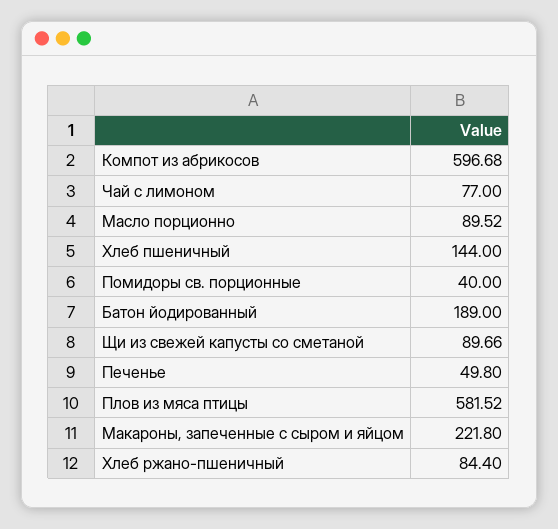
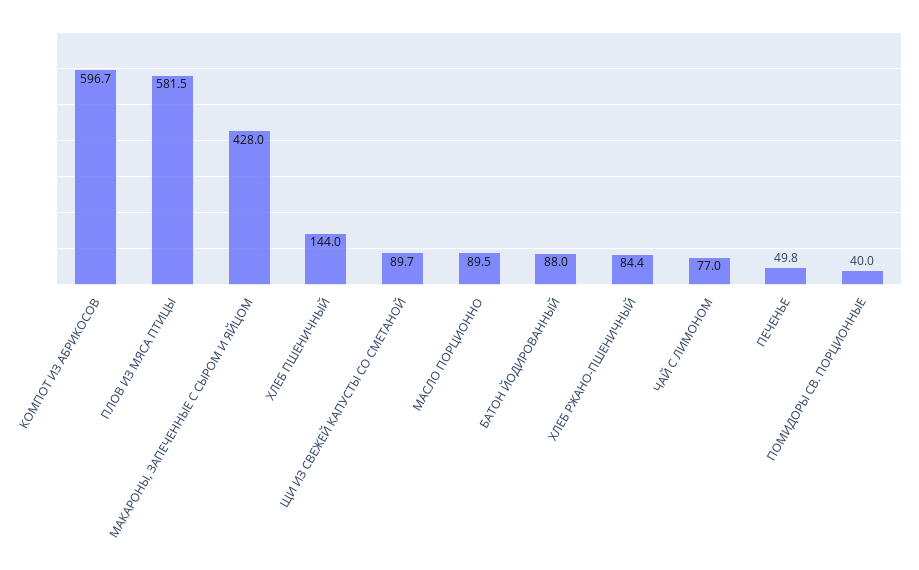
  {
    "Компот из абрикосов": 596.68,
    "Чай с лимоном": 77,
    "Масло порционно": 89.52,
    "Хлеб пшеничный": 144,
    "Помидоры св. порционные": 40,
-   "Батон йодированный": 189,
+   "Батон йодированный": 88,
    "Щи из свежей капусты со сметаной": 89.66,
    "Печенье": 49.8,
    "Плов из мяса птицы": 581.52,
-   "Макароны, запеченные с сыром и яйцом": 221.8,
+   "Макароны, запеченные с сыром и яйцом": 428,
    "Хлеб ржано-пшеничный": 84.4
  }

